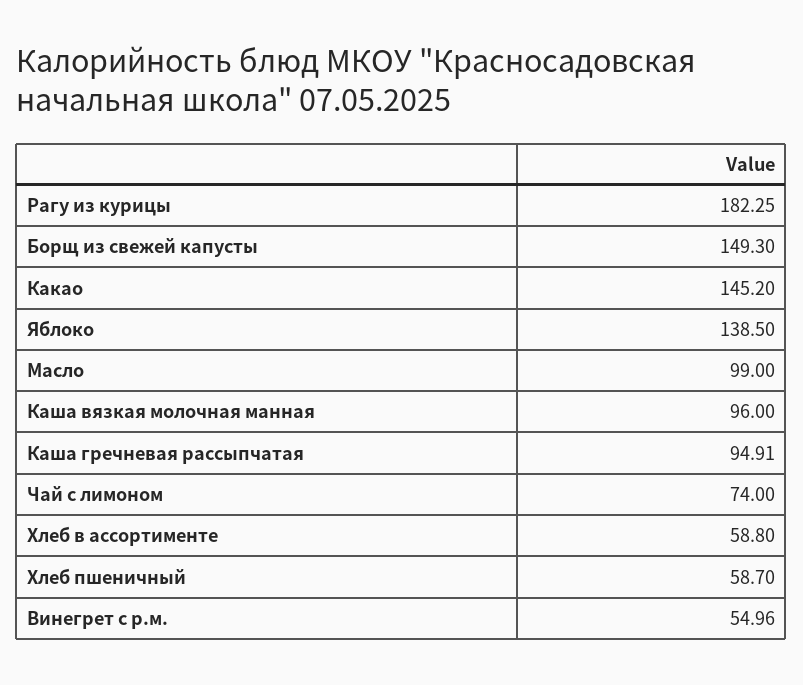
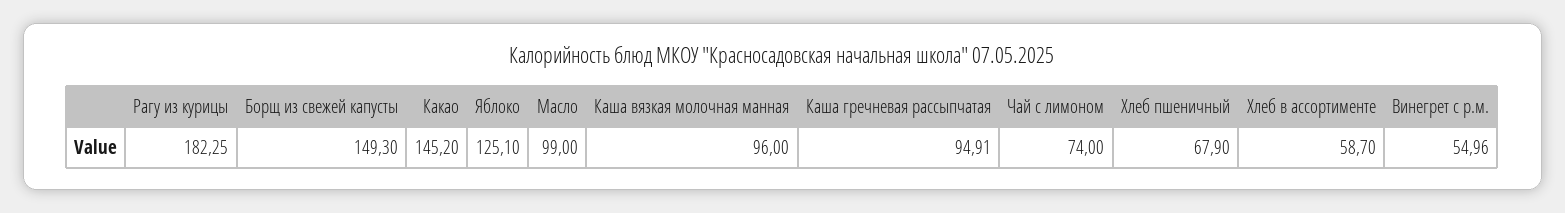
  {
    "Рагу из курицы": 182.25,
    "Борщ из свежей капусты": 149.3,
    "Какао": 145.2,
-   "Яблоко": 138.5,
+   "Яблоко": 125.1,
    "Масло": 99,
    "Каша вязкая молочная манная": 96,
    "Каша гречневая рассыпчатая": 94.91,
    "Чай с лимоном": 74,
-   "Хлеб в ассортименте": 58.8,
+   "Хлеб в ассортименте": 58.7,
-   "Хлеб пшеничный": 58.7,
+   "Хлеб пшеничный": 67.9,
    "Винегрет с р.м.": 54.96
  }

